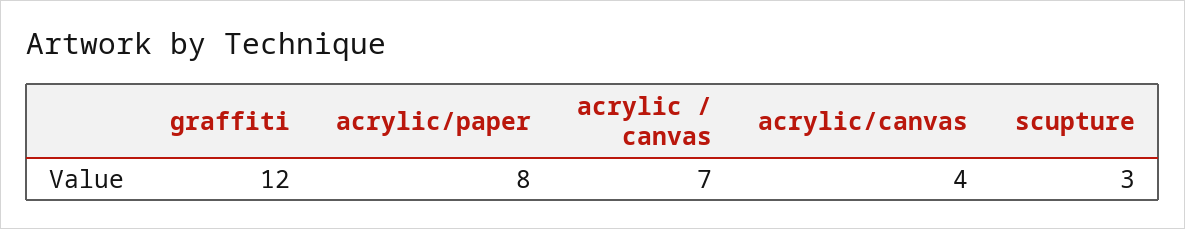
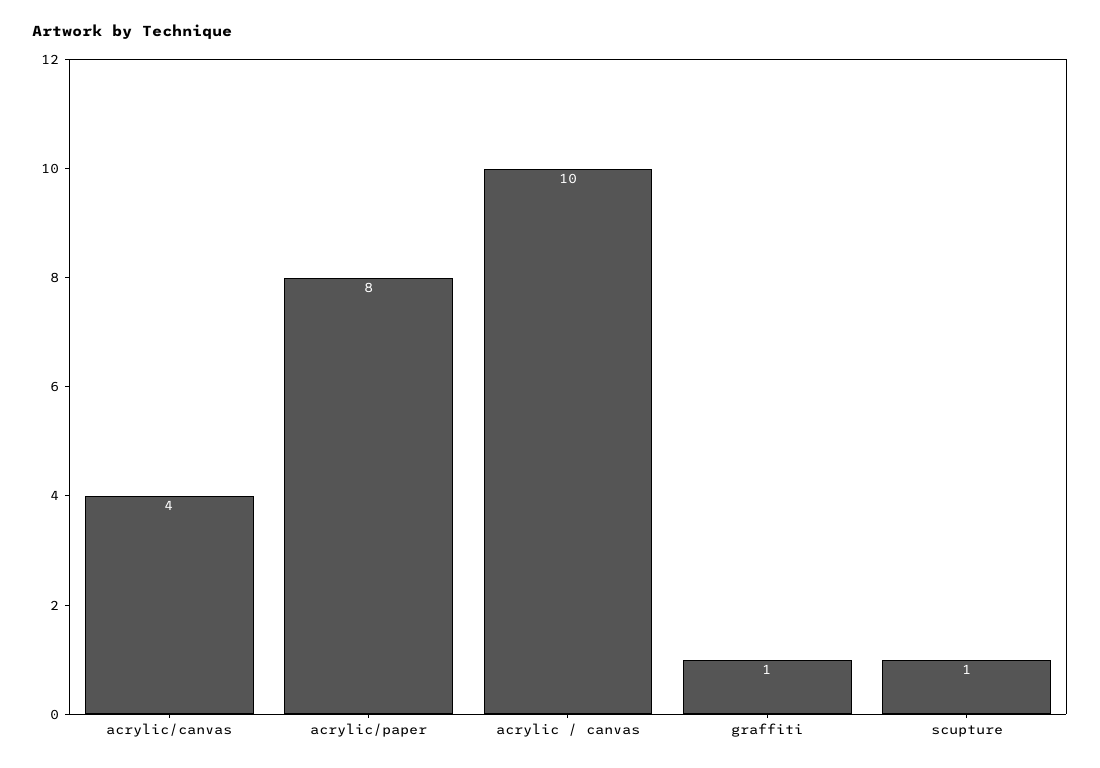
  {
-   "graffiti": 12,
+   "graffiti": 1,
    "acrylic/paper": 8,
-   "acrylic / canvas": 7,
+   "acrylic / canvas": 10,
    "acrylic/canvas": 4,
-   "scupture": 3
+   "scupture": 1
  }

